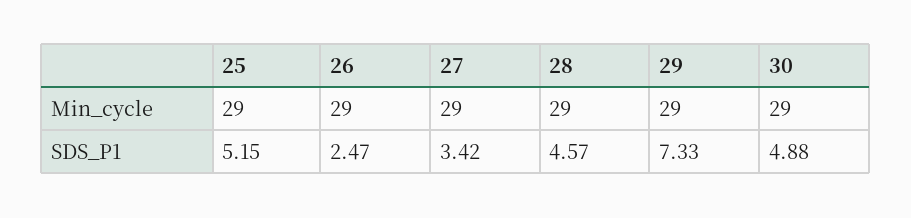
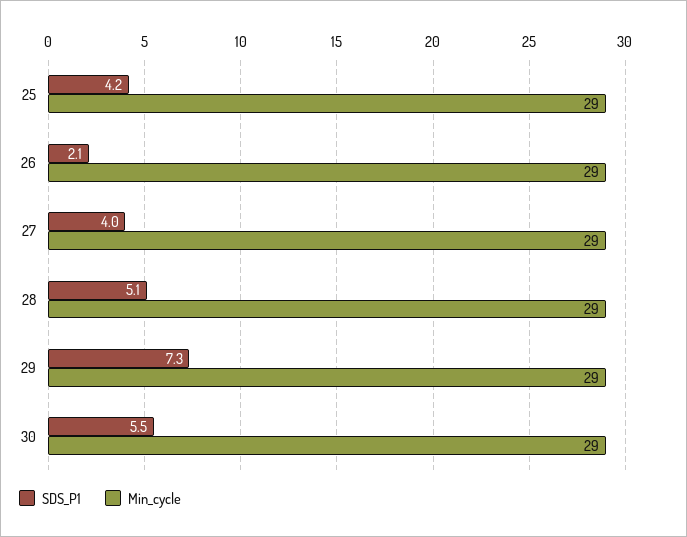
  {
    "Min_cycle": {
      "25": 29,
      "26": 29,
      "27": 29,
      "28": 29,
      "29": 29,
      "30": 29
    },
    "SDS_P1": {
-     "25": 5.15,
+     "25": 4.2,
-     "26": 2.47,
+     "26": 2.1,
-     "27": 3.42,
+     "27": 4,
-     "28": 4.57,
+     "28": 5.1,
      "29": 7.33,
-     "30": 4.88
+     "30": 5.5
    }
  }

